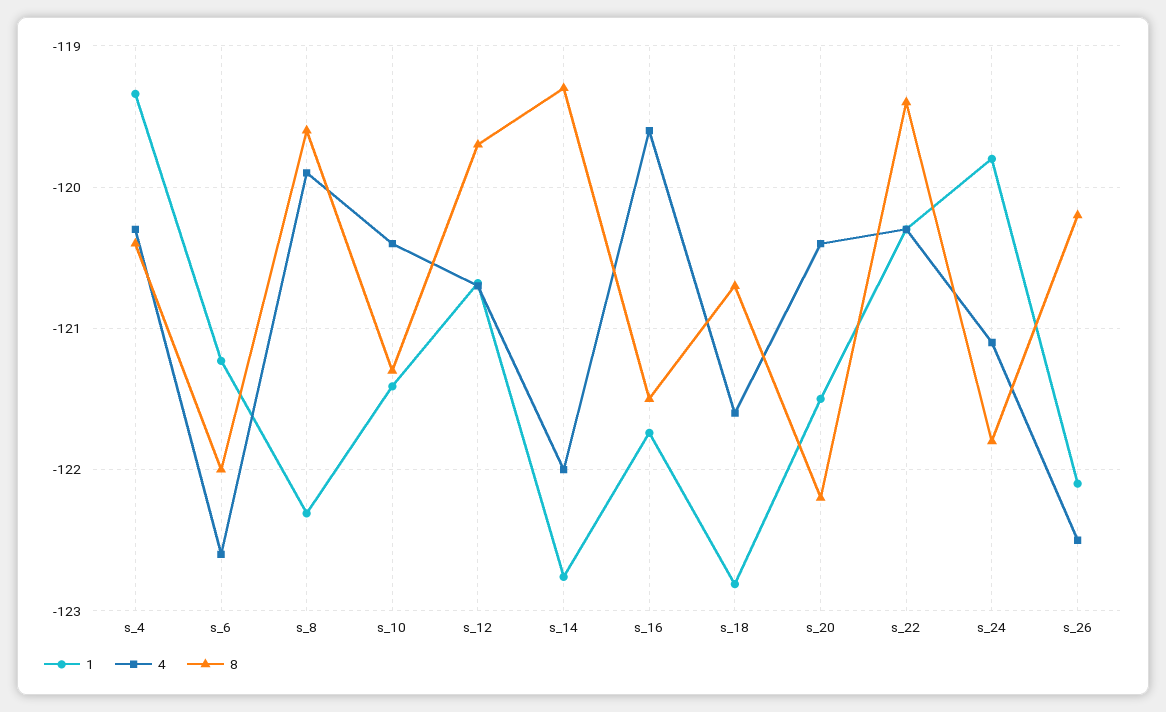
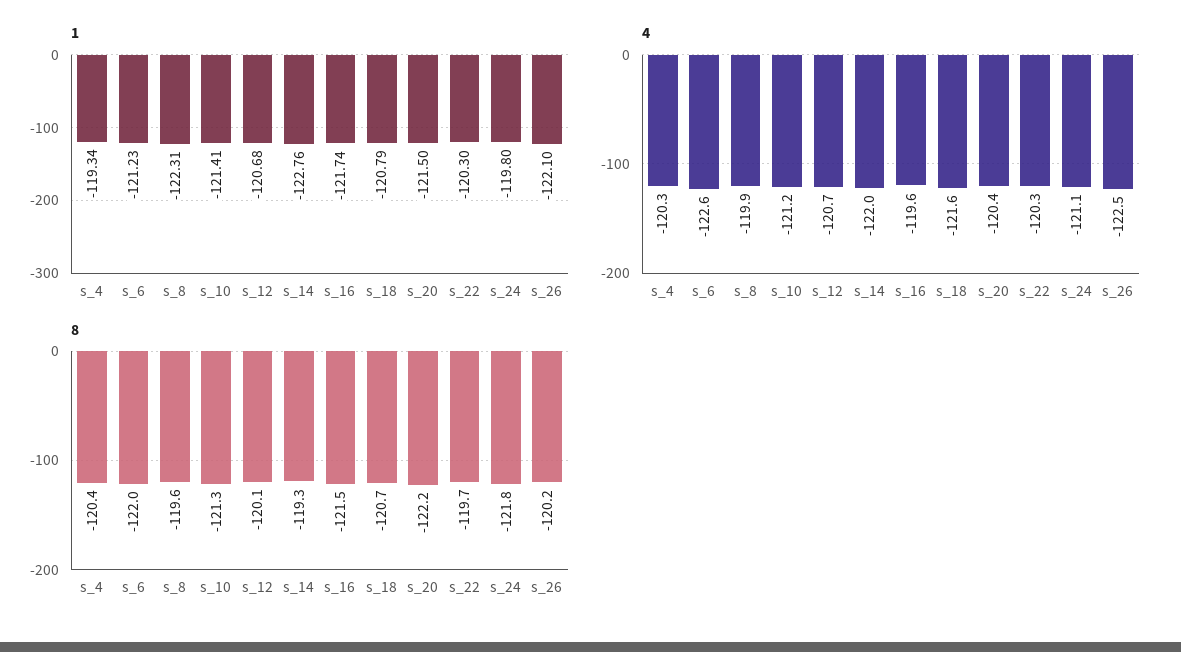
  {
    "1": {
      "s_4": -119.34,
      "s_6": -121.23,
      "s_8": -122.31,
      "s_10": -121.41,
      "s_12": -120.68,
      "s_14": -122.76,
      "s_16": -121.74,
-     "s_18": -122.8,
+     "s_18": -120.79,
      "s_20": -121.5,
      "s_22": -120.3,
      "s_24": -119.8,
      "s_26": -122.1
    },
    "4": {
      "s_4": -120.3,
      "s_6": -122.6,
      "s_8": -119.9,
-     "s_10": -120.4,
+     "s_10": -121.2,
      "s_12": -120.7,
      "s_14": -122,
      "s_16": -119.6,
      "s_18": -121.6,
      "s_20": -120.4,
      "s_22": -120.3,
      "s_24": -121.1,
      "s_26": -122.5
    },
    "8": {
      "s_4": -120.4,
      "s_6": -122,
      "s_8": -119.6,
      "s_10": -121.3,
-     "s_12": -119.7,
+     "s_12": -120.1,
      "s_14": -119.3,
      "s_16": -121.5,
      "s_18": -120.7,
      "s_20": -122.2,
-     "s_22": -119.4,
+     "s_22": -119.7,
      "s_24": -121.8,
      "s_26": -120.2
    }
  }

